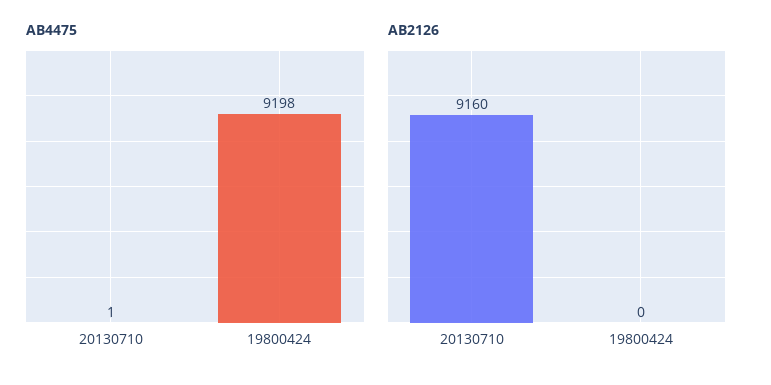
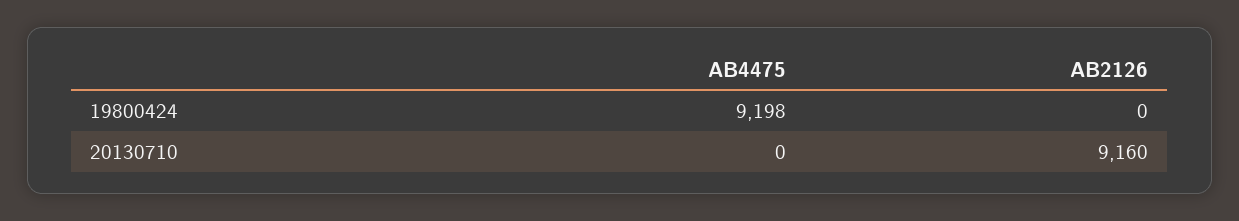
  {
    "AB4475": {
-     "20130710": 1,
+     "20130710": 0,
      "19800424": 9198
    },
    "AB2126": {
      "20130710": 9160,
      "19800424": 0
    }
  }

